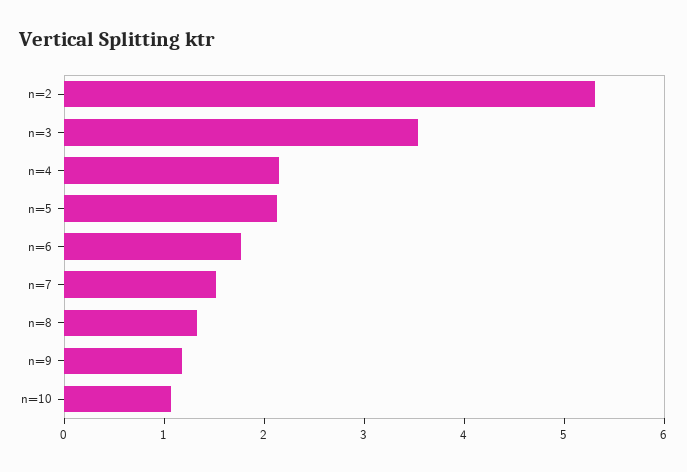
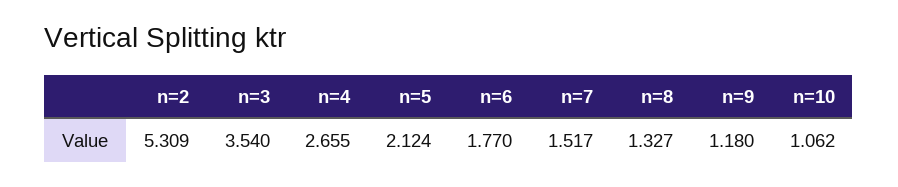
  {
    "n=2": 5.309,
    "n=3": 3.54,
-   "n=4": 2.2,
+   "n=4": 2.655,
    "n=5": 2.124,
    "n=6": 1.77,
    "n=7": 1.517,
    "n=8": 1.327,
    "n=9": 1.18,
    "n=10": 1.062
  }

